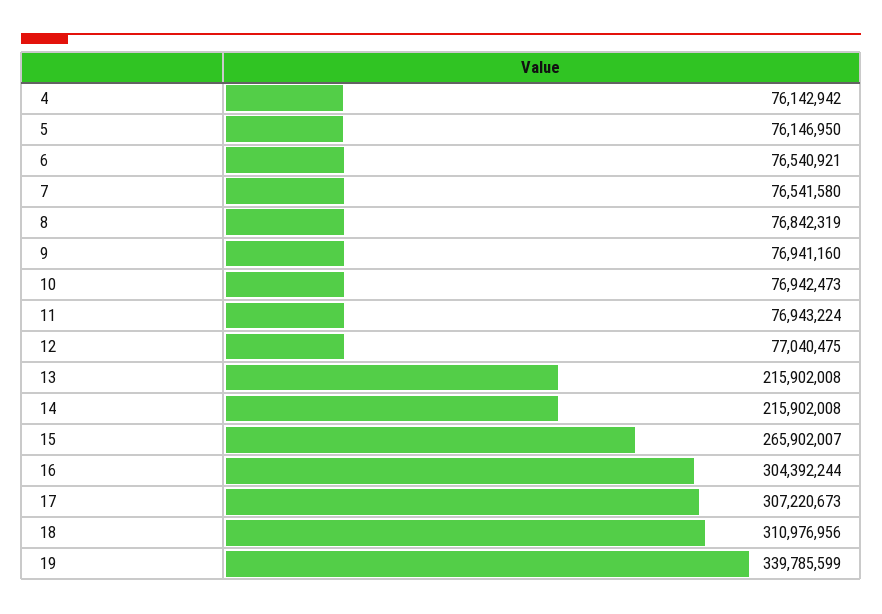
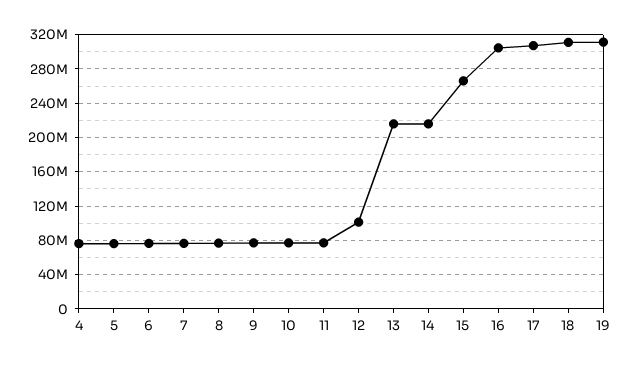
  {
    "4": 76142942,
    "5": 76146950,
    "6": 76540921,
    "7": 76541580,
    "8": 76842319,
    "9": 76941160,
    "10": 76942473,
    "11": 76943224,
-   "12": 77040475,
+   "12": 100000000,
    "13": 215902008,
    "14": 215902008,
    "15": 265902007,
    "16": 304392244,
    "17": 307220673,
    "18": 310976956,
-   "19": 339785599
+   "19": 310000000
  }

